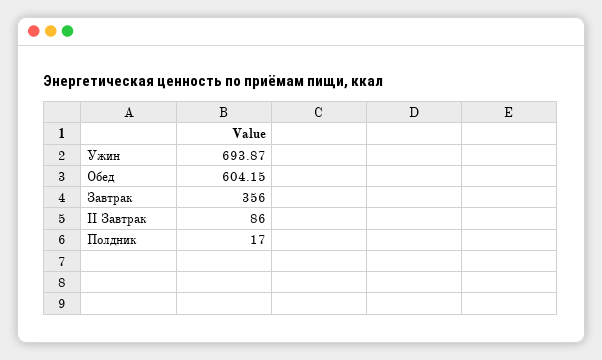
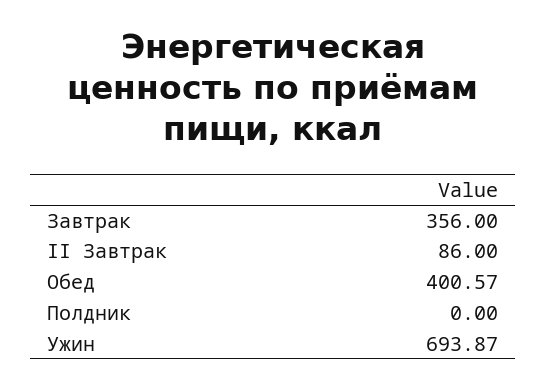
  {
    "Ужин": 693.87,
-   "Обед": 604.15,
+   "Обед": 400.57,
    "Завтрак": 356,
    "II Завтрак": 86,
-   "Полдник": 17
+   "Полдник": 0
  }

